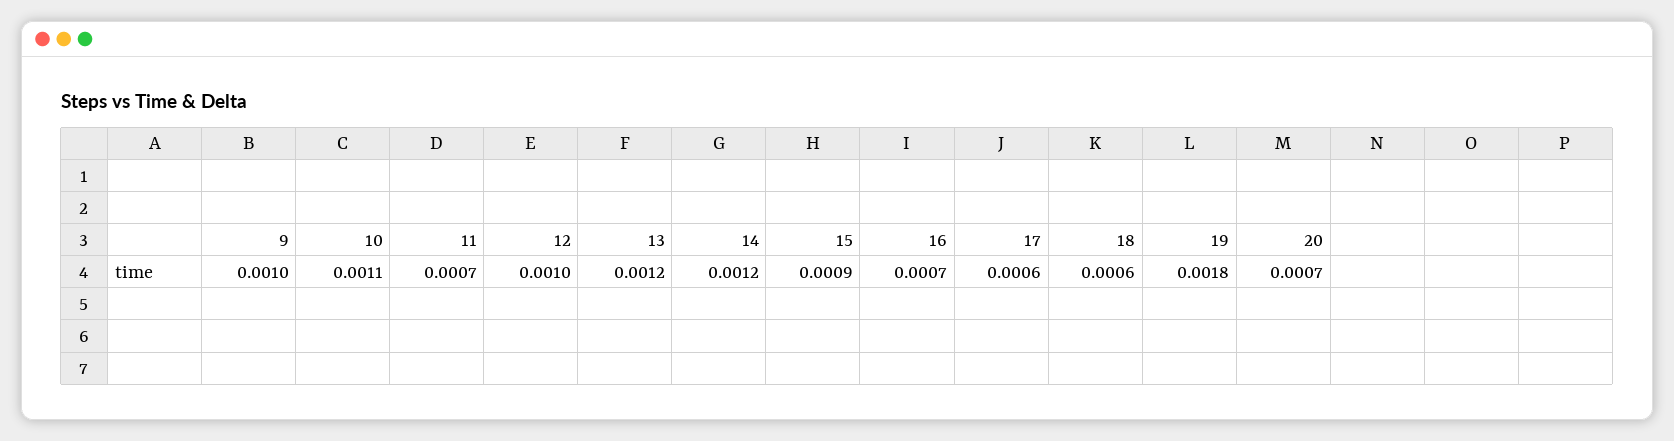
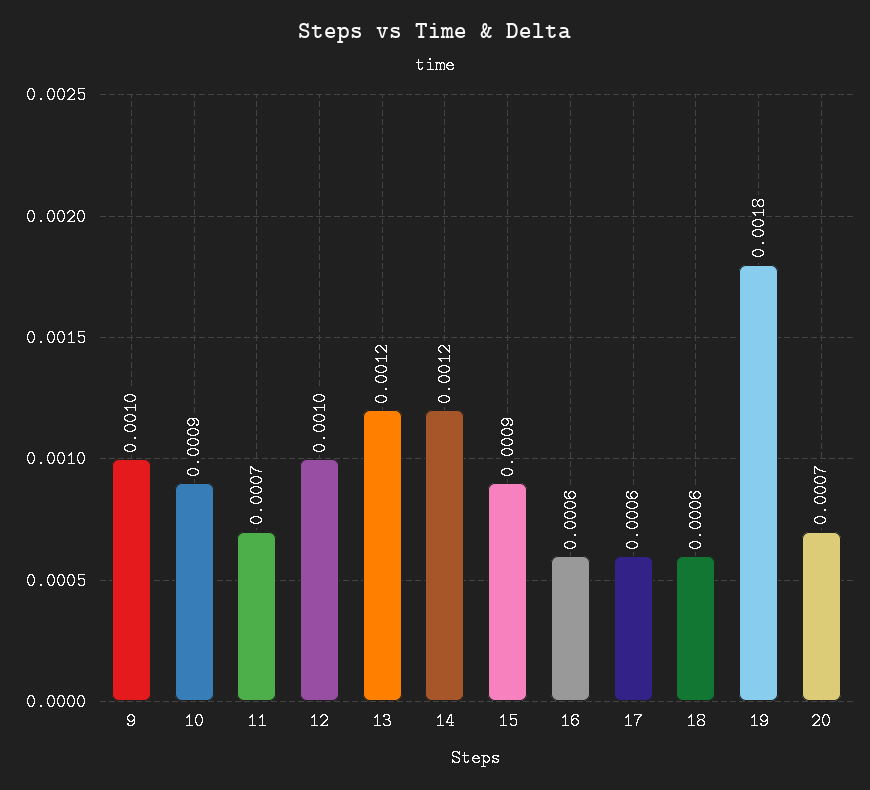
  {
    "9": 0.001,
-   "10": 0.0011,
+   "10": 0.0009,
    "11": 0.0007,
    "12": 0.001,
    "13": 0.0012,
    "14": 0.0012,
    "15": 0.0009,
-   "16": 0.0007,
+   "16": 0.0006,
    "17": 0.0006,
    "18": 0.0006,
    "19": 0.0018,
    "20": 0.0007
  }

